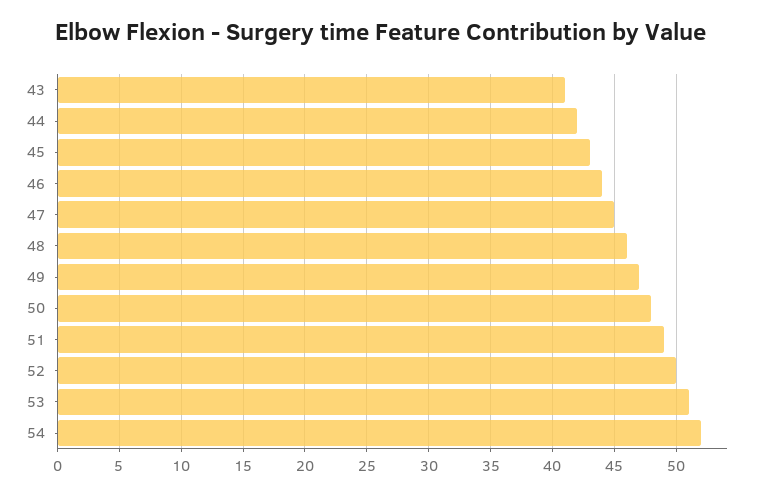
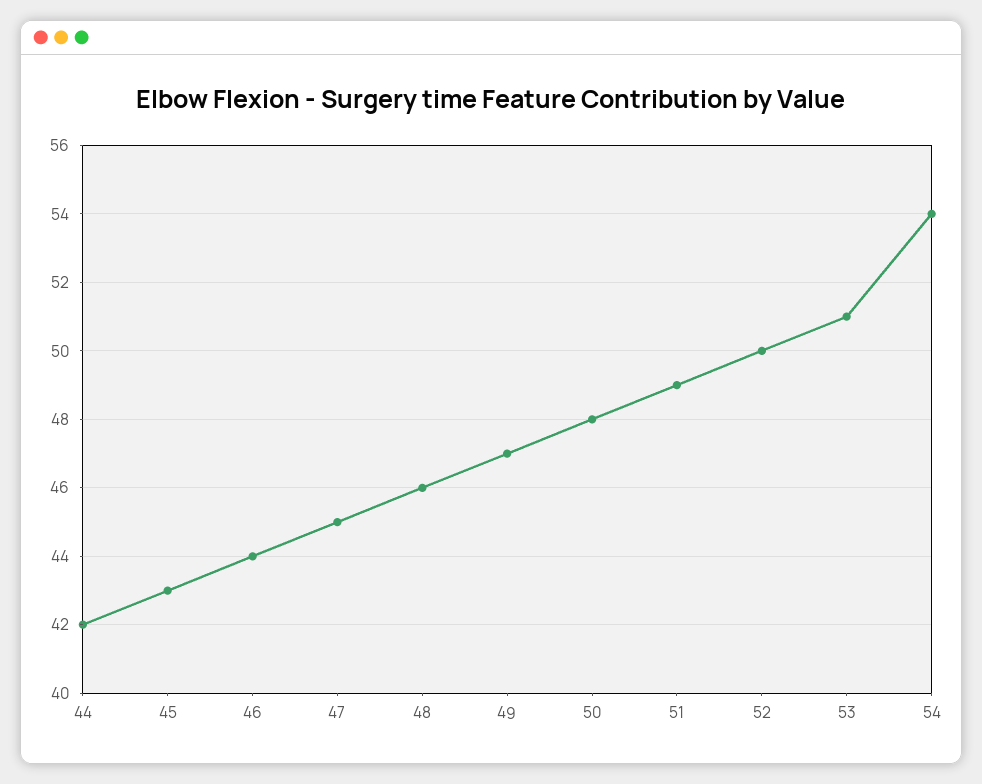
  {
-   "43": 41,
    "44": 42,
    "45": 43,
    "46": 44,
    "47": 45,
    "48": 46,
    "49": 47,
    "50": 48,
    "51": 49,
    "52": 50,
    "53": 51,
-   "54": 52
+   "54": 54
  }

